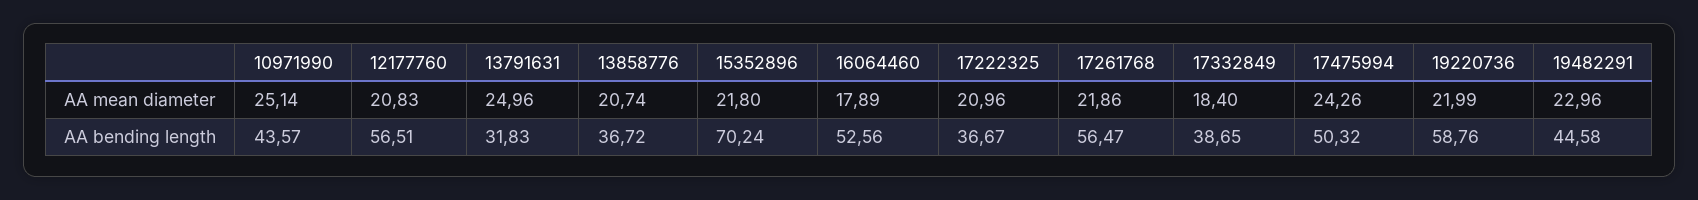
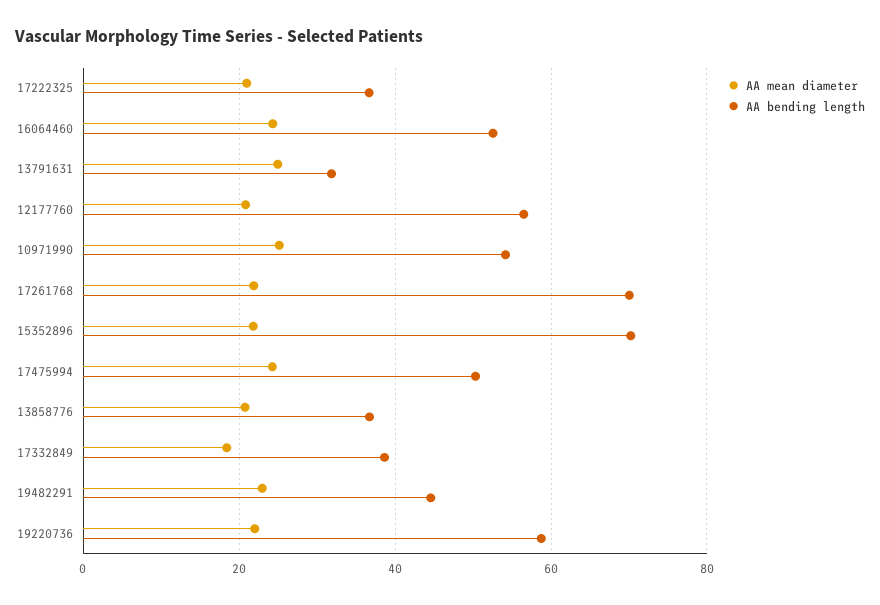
  {
    "AA mean diameter": {
      "10971990": 25.14,
      "12177760": 20.83,
      "13791631": 24.96,
      "13858776": 20.74,
      "15352896": 21.8,
-     "16064460": 17.89,
+     "16064460": 24,
      "17222325": 20.96,
      "17261768": 21.86,
      "17332849": 18.4,
      "17475994": 24.26,
      "19220736": 21.99,
      "19482291": 22.96
    },
    "AA bending length": {
-     "10971990": 43.57,
+     "10971990": 54,
      "12177760": 56.51,
      "13791631": 31.83,
      "13858776": 36.72,
      "15352896": 70.24,
      "16064460": 52.56,
      "17222325": 36.67,
-     "17261768": 56.47,
+     "17261768": 70,
      "17332849": 38.65,
      "17475994": 50.32,
      "19220736": 58.76,
      "19482291": 44.58
    }
  }

